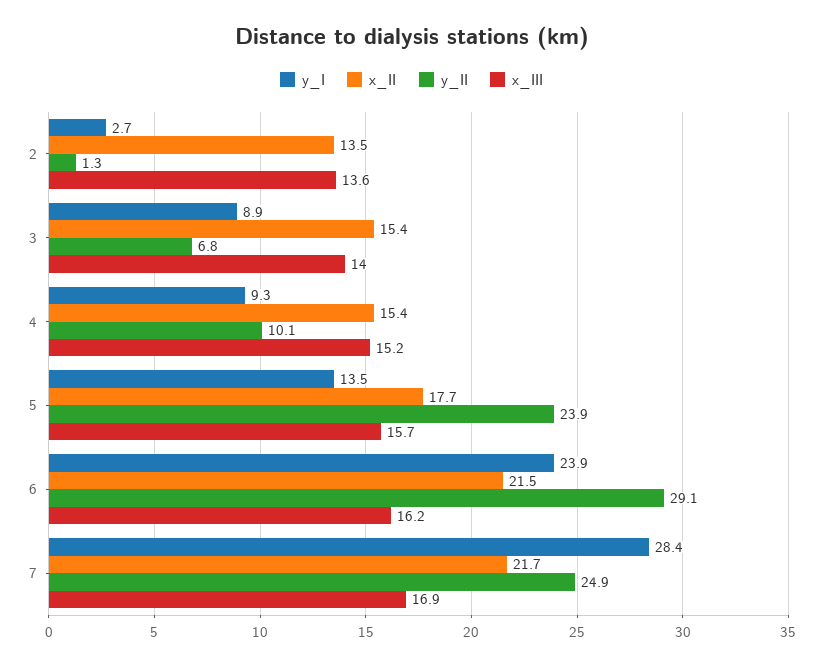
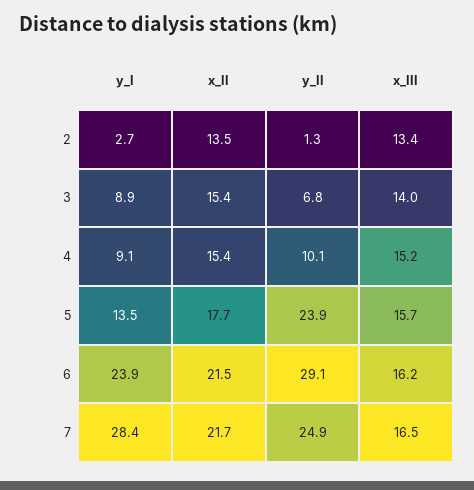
  {
    "y_I": {
      "2": 2.7,
      "3": 8.9,
-     "4": 9.3,
+     "4": 9.1,
      "5": 13.5,
      "6": 23.9,
      "7": 28.4
    },
    "x_II": {
      "2": 13.5,
      "3": 15.4,
      "4": 15.4,
      "5": 17.7,
      "6": 21.5,
      "7": 21.7
    },
    "y_II": {
      "2": 1.3,
      "3": 6.8,
      "4": 10.1,
      "5": 23.9,
      "6": 29.1,
      "7": 24.9
    },
    "x_III": {
-     "2": 13.6,
+     "2": 13.4,
      "3": 14,
      "4": 15.2,
      "5": 15.7,
      "6": 16.2,
-     "7": 16.9
+     "7": 16.5
    }
  }

